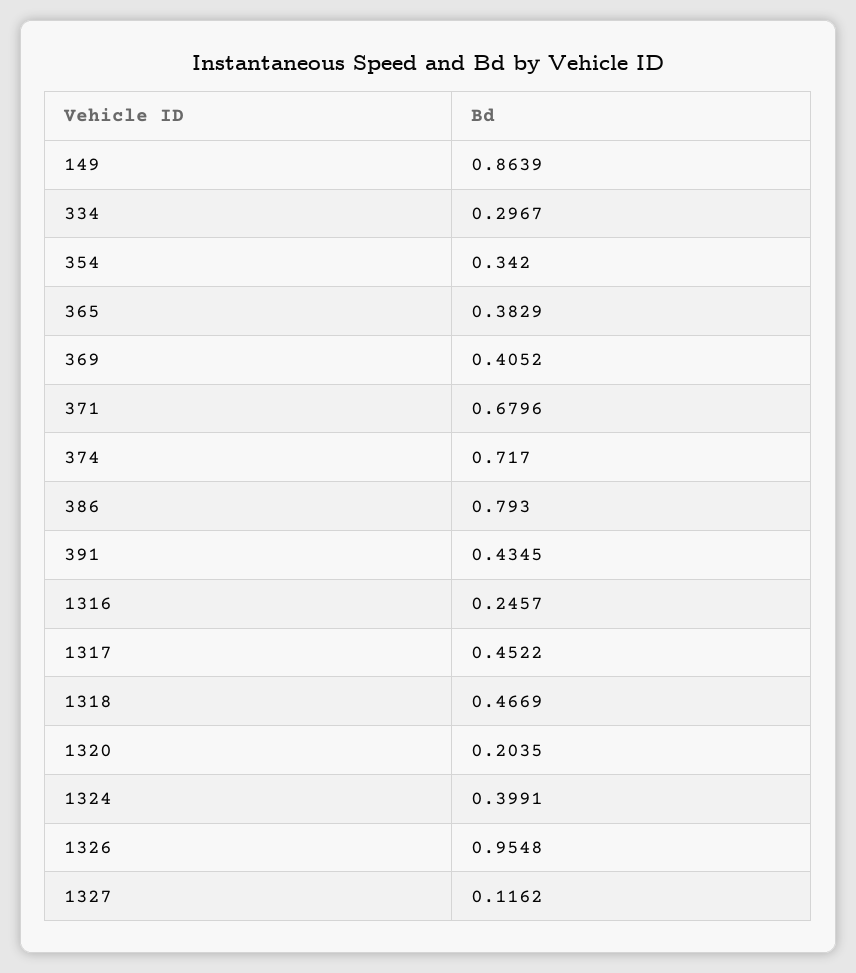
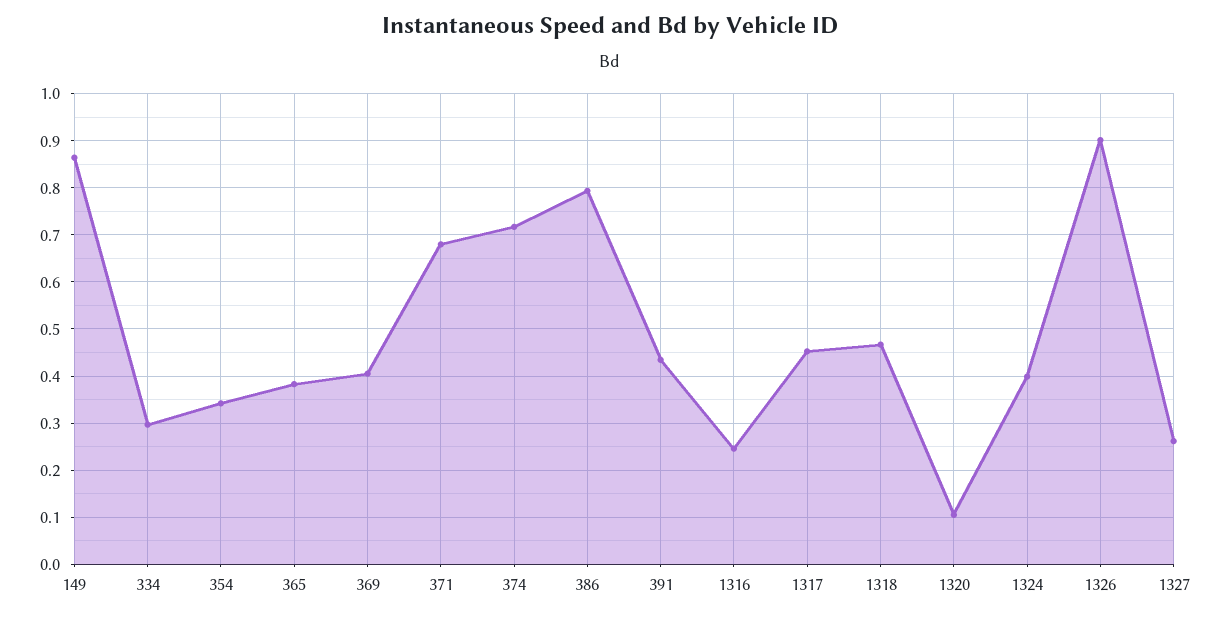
  {
    "149": 0.8639,
    "334": 0.2967,
    "354": 0.342,
    "365": 0.3829,
    "369": 0.4052,
    "371": 0.6796,
    "374": 0.717,
    "386": 0.793,
    "391": 0.4345,
    "1316": 0.2457,
    "1317": 0.4522,
    "1318": 0.4669,
-   "1320": 0.2035,
+   "1320": 0.1,
    "1324": 0.3991,
-   "1326": 0.9548,
+   "1326": 0.9,
-   "1327": 0.1162
+   "1327": 0.26
  }

